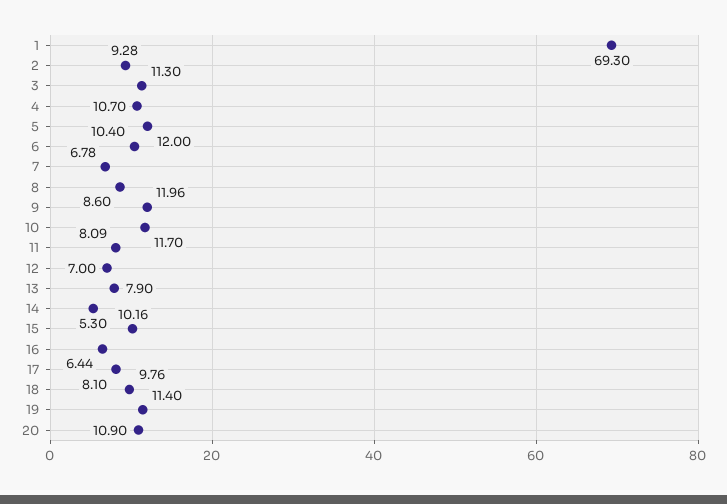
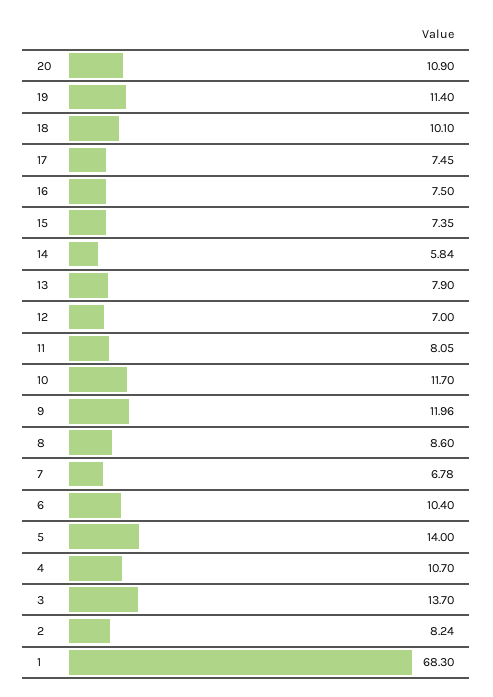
  {
-   "1": 69.3,
+   "1": 68.3,
-   "2": 9.28,
+   "2": 8.24,
-   "3": 11.3,
+   "3": 13.7,
    "4": 10.7,
-   "5": 12,
+   "5": 14,
    "6": 10.4,
    "7": 6.78,
    "8": 8.6,
    "9": 11.96,
    "10": 11.7,
-   "11": 8.09,
+   "11": 8.05,
    "12": 7,
    "13": 7.9,
-   "14": 5.3,
+   "14": 5.84,
-   "15": 10.16,
+   "15": 7.35,
-   "16": 6.44,
+   "16": 7.5,
-   "17": 8.1,
+   "17": 7.45,
-   "18": 9.76,
+   "18": 10.1,
    "19": 11.4,
    "20": 10.9
  }

